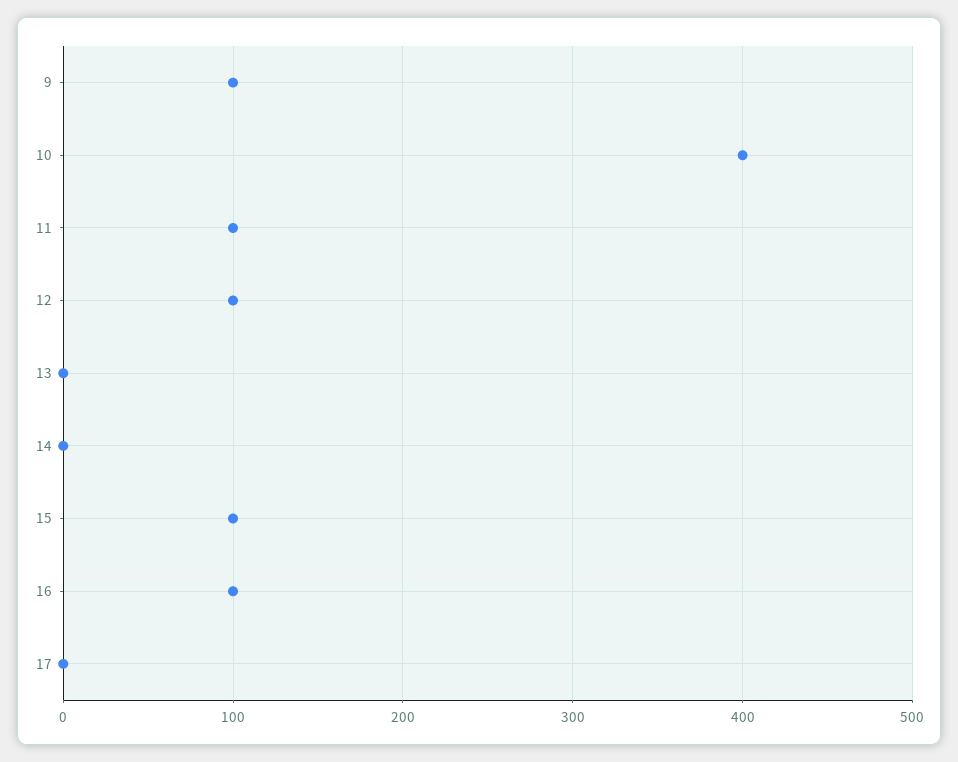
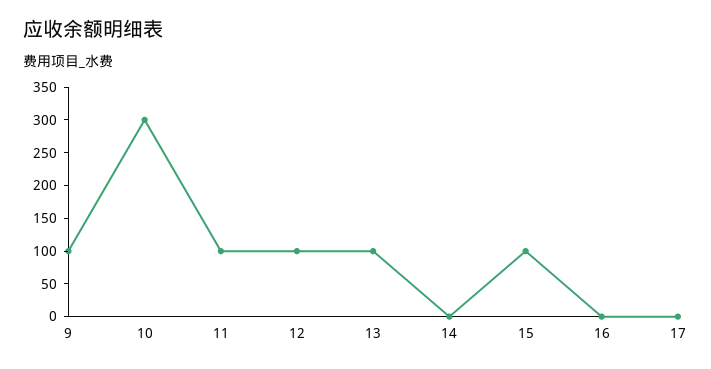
  {
    "9": 100,
-   "10": 400,
+   "10": 300,
    "11": 100,
    "12": 100,
-   "13": 0,
+   "13": 100,
    "14": 0,
    "15": 100,
-   "16": 100,
+   "16": 0,
    "17": 0
  }

